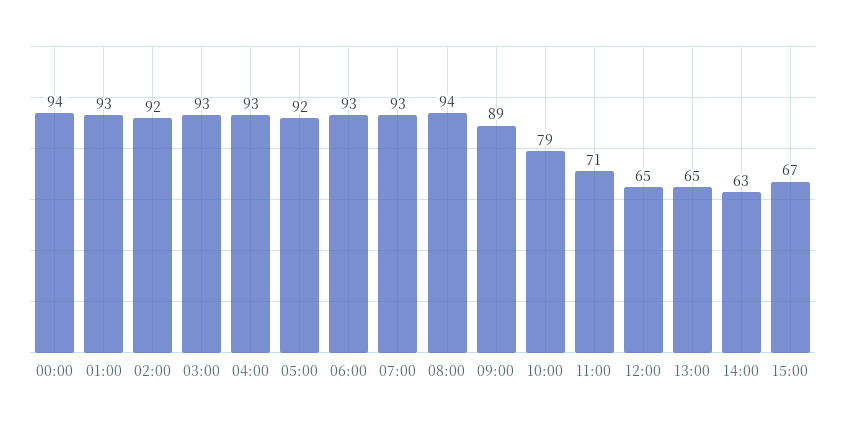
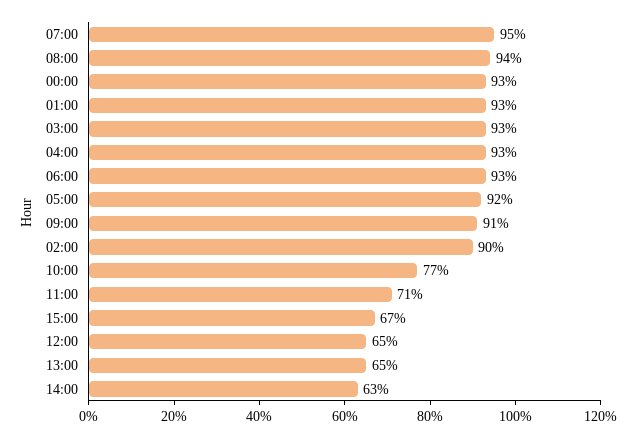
  {
-   "00:00": 94,
+   "00:00": 93,
    "01:00": 93,
-   "02:00": 92,
+   "02:00": 90,
    "03:00": 93,
    "04:00": 93,
    "05:00": 92,
    "06:00": 93,
-   "07:00": 93,
+   "07:00": 95,
    "08:00": 94,
-   "09:00": 89,
+   "09:00": 91,
-   "10:00": 79,
+   "10:00": 77,
    "11:00": 71,
    "12:00": 65,
    "13:00": 65,
    "14:00": 63,
    "15:00": 67
  }

